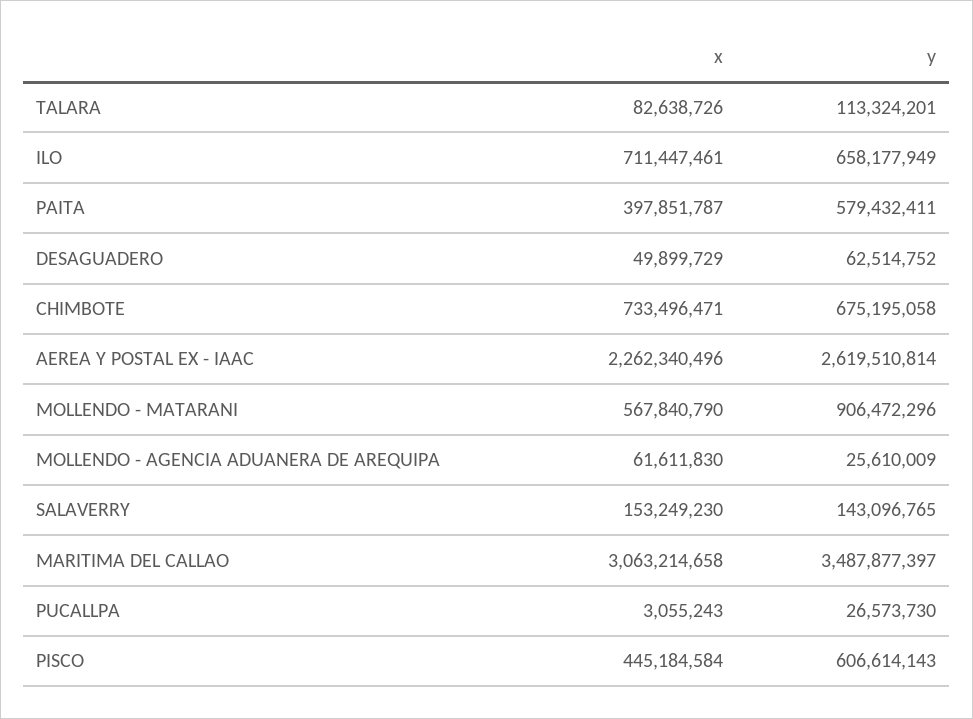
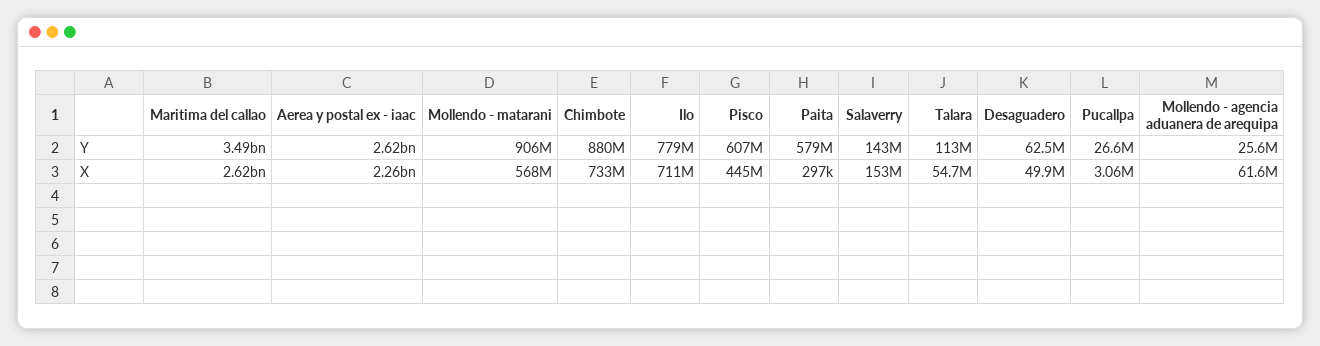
  {
    "x": {
-     "TALARA": 82638726,
+     "TALARA": 54700000,
      "ILO": 711447461,
-     "PAITA": 397851787,
+     "PAITA": 297000,
      "DESAGUADERO": 49899729,
      "CHIMBOTE": 733496471,
      "AEREA Y POSTAL EX - IAAC": 2262340496,
      "MOLLENDO - MATARANI": 567840790,
      "MOLLENDO - AGENCIA ADUANERA DE AREQUIPA": 61611830,
      "SALAVERRY": 153249230,
-     "MARITIMA DEL CALLAO": 3063214658,
+     "MARITIMA DEL CALLAO": 2620000000,
      "PUCALLPA": 3055243,
      "PISCO": 445184584
    },
    "y": {
      "TALARA": 113324201,
-     "ILO": 658177949,
+     "ILO": 779000000,
      "PAITA": 579432411,
      "DESAGUADERO": 62514752,
-     "CHIMBOTE": 675195058,
+     "CHIMBOTE": 880000000,
      "AEREA Y POSTAL EX - IAAC": 2619510814,
      "MOLLENDO - MATARANI": 906472296,
      "MOLLENDO - AGENCIA ADUANERA DE AREQUIPA": 25610009,
      "SALAVERRY": 143096765,
      "MARITIMA DEL CALLAO": 3487877397,
      "PUCALLPA": 26573730,
      "PISCO": 606614143
    }
  }

